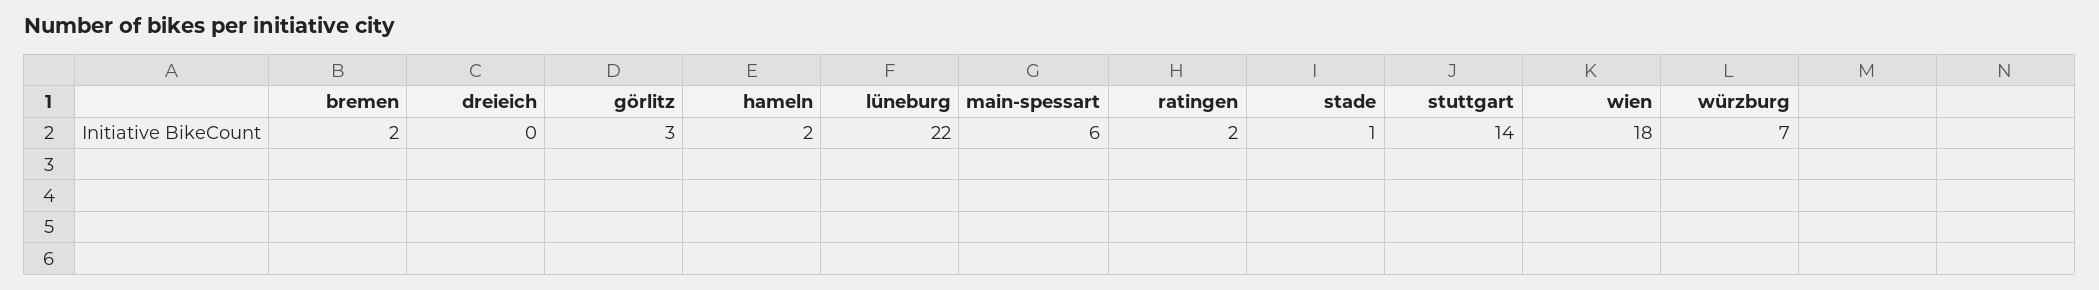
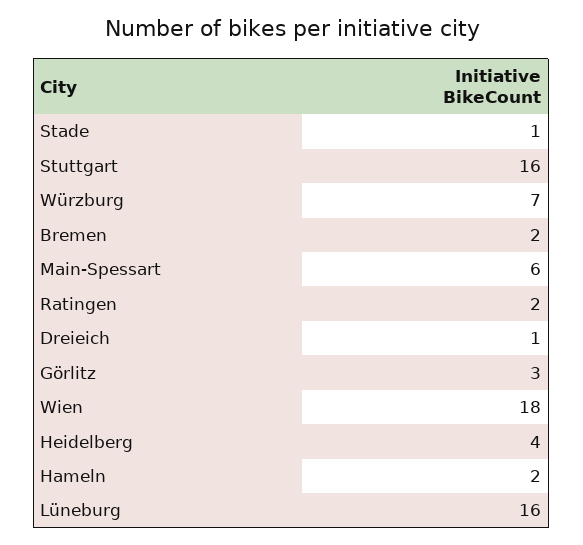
  {
    "bremen": 2,
-   "dreieich": 0,
+   "dreieich": 1,
    "görlitz": 3,
    "hameln": 2,
-   "lüneburg": 22,
+   "lüneburg": 16,
    "main-spessart": 6,
    "ratingen": 2,
    "stade": 1,
-   "stuttgart": 14,
+   "stuttgart": 16,
    "wien": 18,
-   "würzburg": 7
+   "würzburg": 7,
+   "Heidelberg": 4
  }

